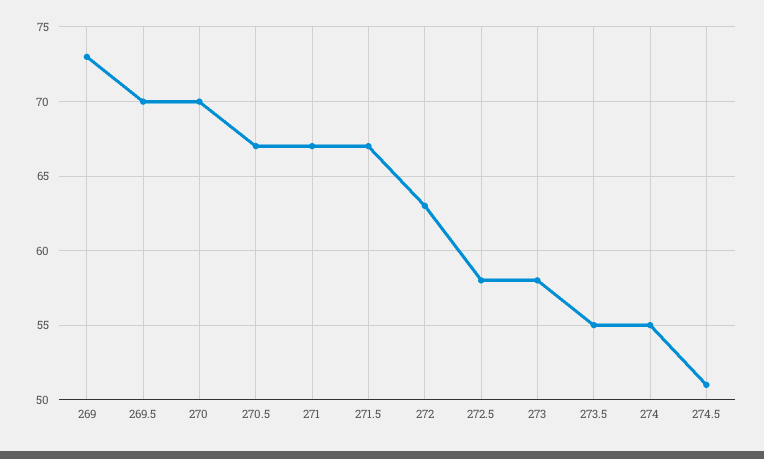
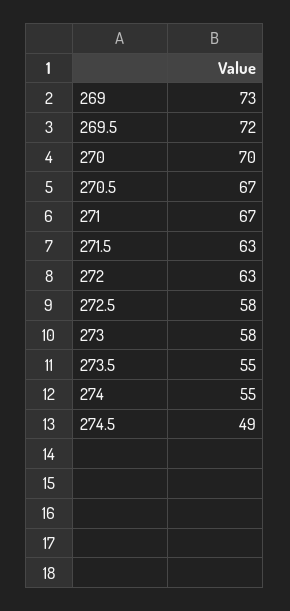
  {
    "269": 73,
-   "269.5": 70,
+   "269.5": 72,
    "270": 70,
    "270.5": 67,
    "271": 67,
-   "271.5": 67,
+   "271.5": 63,
    "272": 63,
    "272.5": 58,
    "273": 58,
    "273.5": 55,
    "274": 55,
-   "274.5": 51
+   "274.5": 49
  }

